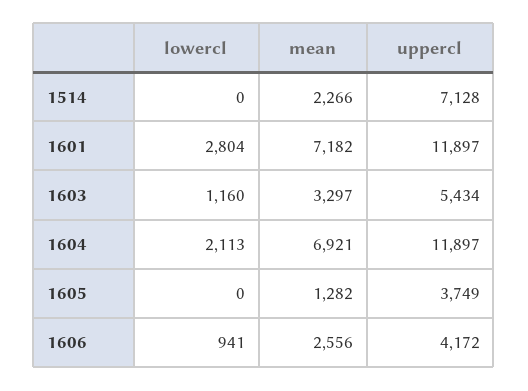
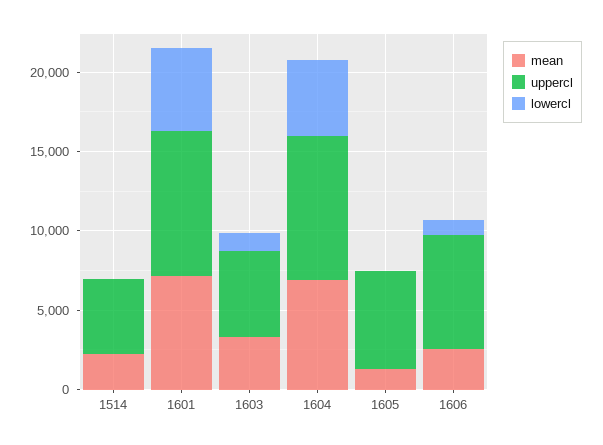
  {
    "lowercl": {
      "1514": 0,
-     "1601": 2804,
+     "1601": 5000,
      "1603": 1160,
-     "1604": 2113,
+     "1604": 5000,
      "1605": 0,
      "1606": 941
    },
    "mean": {
      "1514": 2266,
      "1601": 7182,
      "1603": 3297,
      "1604": 6921,
      "1605": 1282,
      "1606": 2556
    },
    "uppercl": {
-     "1514": 7128,
+     "1514": 5000,
-     "1601": 11897,
+     "1601": 9000,
      "1603": 5434,
-     "1604": 11897,
+     "1604": 9000,
-     "1605": 3749,
+     "1605": 6000,
-     "1606": 4172
+     "1606": 7000
    }
  }

